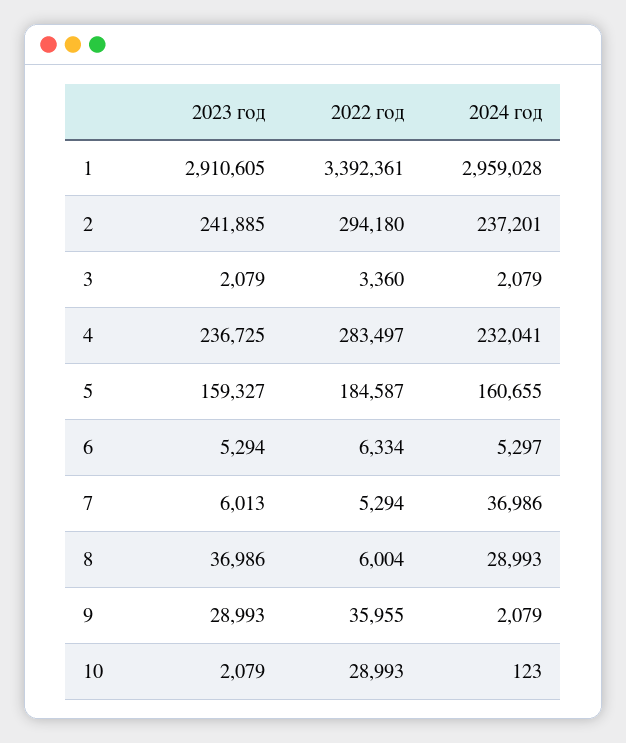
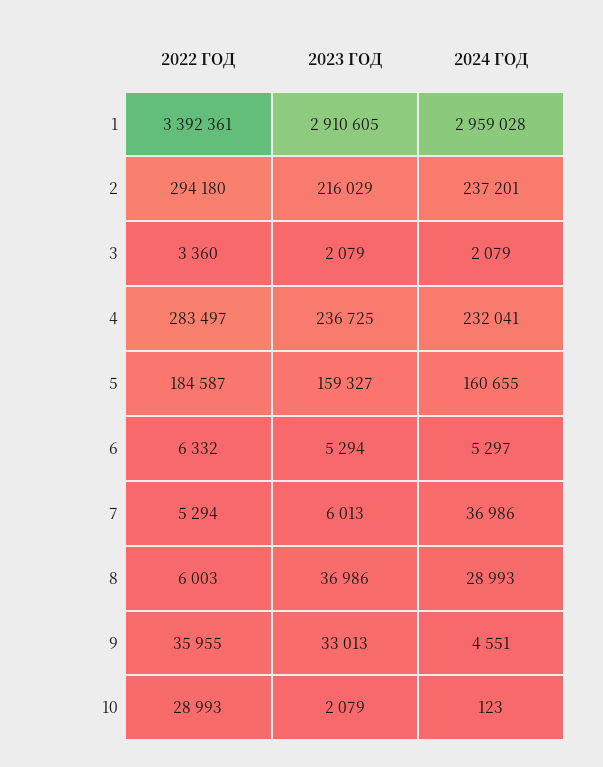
  {
    "2023 год": {
      "1": 2910605,
-     "2": 241885,
+     "2": 216029,
      "3": 2079,
      "4": 236725,
      "5": 159327,
      "6": 5294,
      "7": 6013,
      "8": 36986,
-     "9": 28993,
+     "9": 33013,
      "10": 2079
    },
    "2022 год": {
      "1": 3392361,
      "2": 294180,
      "3": 3360,
      "4": 283497,
      "5": 184587,
-     "6": 6334,
+     "6": 6332,
      "7": 5294,
-     "8": 6004,
+     "8": 6003,
      "9": 35955,
      "10": 28993
    },
    "2024 год": {
      "1": 2959028,
      "2": 237201,
      "3": 2079,
      "4": 232041,
      "5": 160655,
      "6": 5297,
      "7": 36986,
      "8": 28993,
-     "9": 2079,
+     "9": 4551,
      "10": 123
    }
  }

